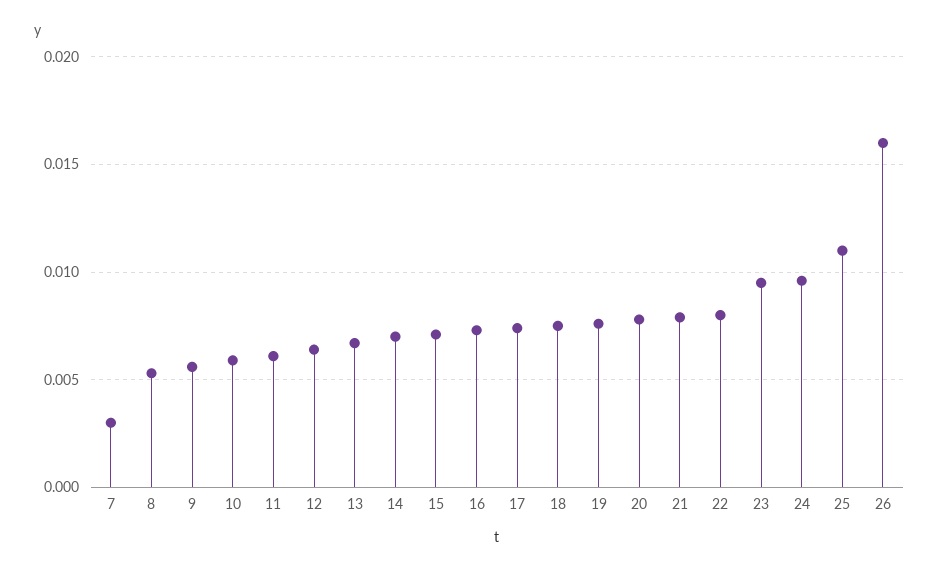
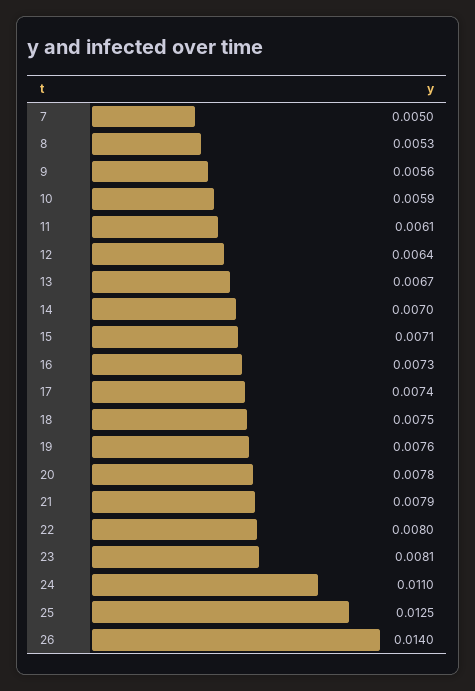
  {
-   "7": 0.003,
+   "7": 0.005,
    "8": 0.0053,
    "9": 0.0056,
    "10": 0.0059,
    "11": 0.0061,
    "12": 0.0064,
    "13": 0.0067,
    "14": 0.007,
    "15": 0.0071,
    "16": 0.0073,
    "17": 0.0074,
    "18": 0.0075,
    "19": 0.0076,
    "20": 0.0078,
    "21": 0.0079,
    "22": 0.008,
-   "23": 0.0095,
+   "23": 0.0081,
-   "24": 0.0095,
+   "24": 0.011,
-   "25": 0.011,
+   "25": 0.0125,
-   "26": 0.016
+   "26": 0.014
  }

